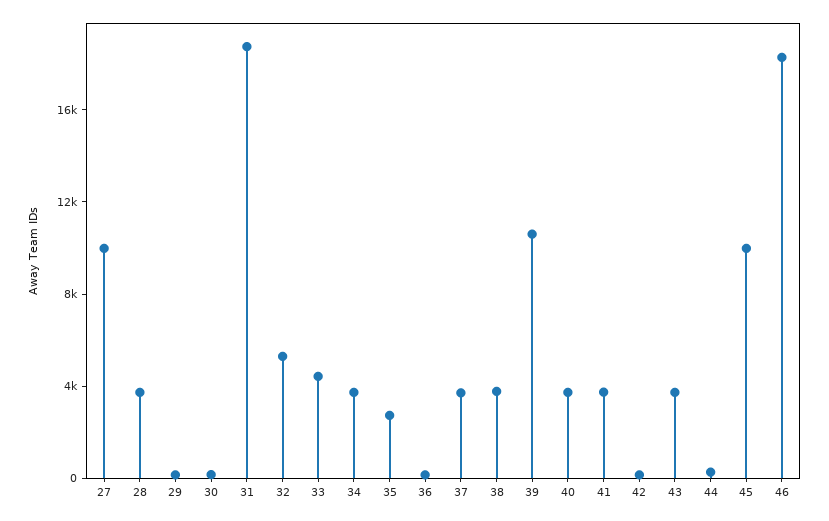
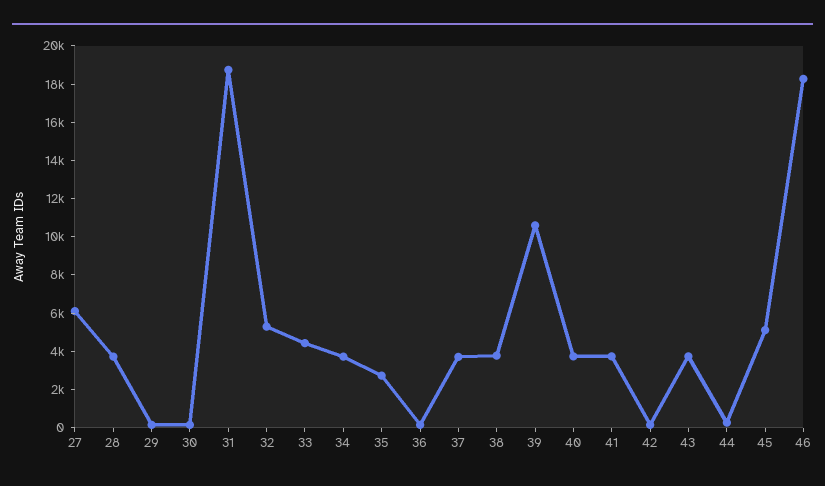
  {
-   "27": 10000,
+   "27": 6000,
    "28": 3500,
    "29": 0,
    "30": 0,
    "31": 18500,
    "32": 5500,
    "33": 4500,
    "34": 3500,
    "35": 2500,
    "36": 0,
    "37": 3500,
    "38": 4000,
    "39": 10500,
    "40": 3500,
    "41": 3500,
    "42": 0,
    "43": 3500,
    "44": 500,
-   "45": 10000,
+   "45": 5000,
    "46": 18500
  }

